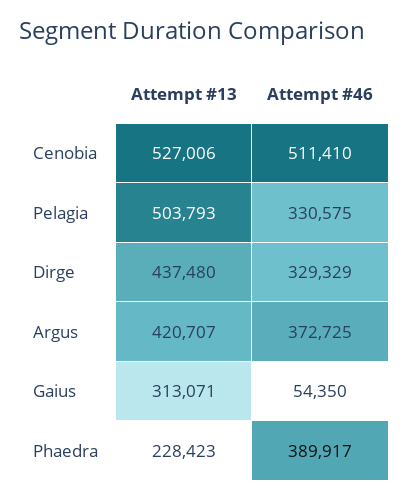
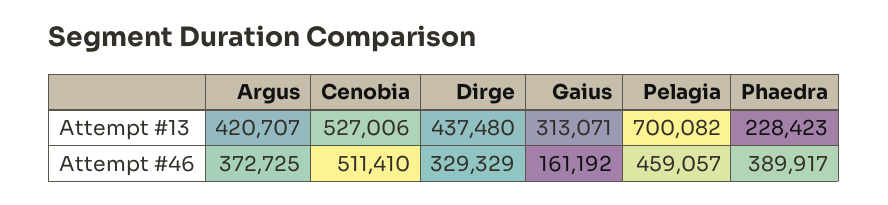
  {
    "Attempt #13": {
      "Cenobia": 527006,
-     "Pelagia": 503793,
+     "Pelagia": 700082,
      "Dirge": 437480,
      "Argus": 420707,
      "Gaius": 313071,
      "Phaedra": 228423
    },
    "Attempt #46": {
      "Cenobia": 511410,
-     "Pelagia": 330575,
+     "Pelagia": 459057,
      "Dirge": 329329,
      "Argus": 372725,
-     "Gaius": 54350,
+     "Gaius": 161192,
      "Phaedra": 389917
    }
  }

